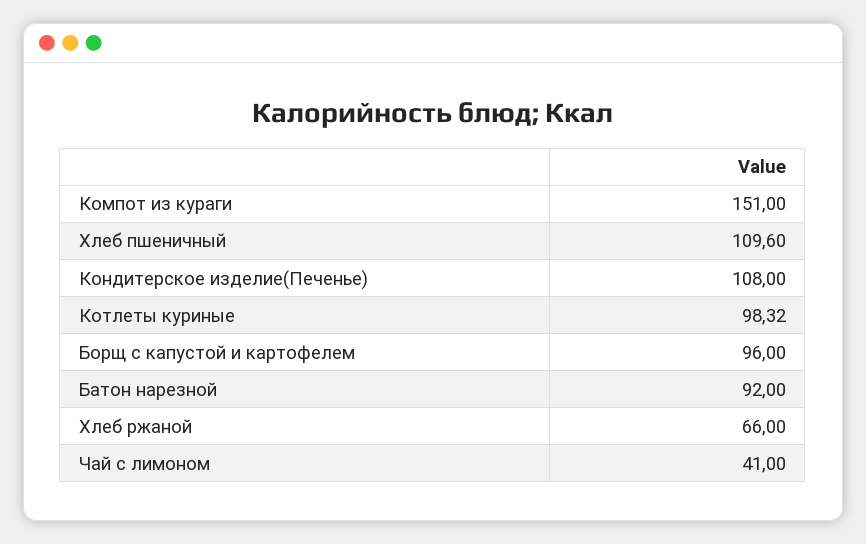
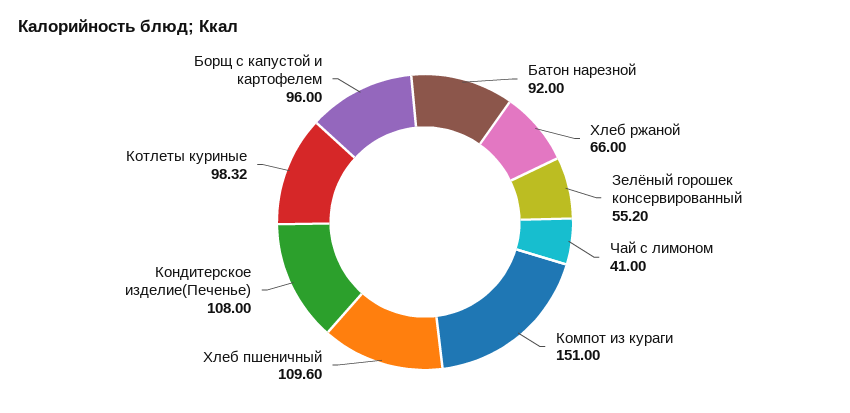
  {
    "Компот из кураги": 151,
    "Хлеб пшеничный": 109.6,
    "Кондитерское изделие(Печенье)": 108,
    "Котлеты куриные": 98.32,
    "Борщ с капустой и картофелем": 96,
    "Батон нарезной": 92,
    "Хлеб ржаной": 66,
-   "Чай с лимоном": 41
+   "Чай с лимоном": 41,
+   "Зелёный горошек консервированный": 55.2
  }

